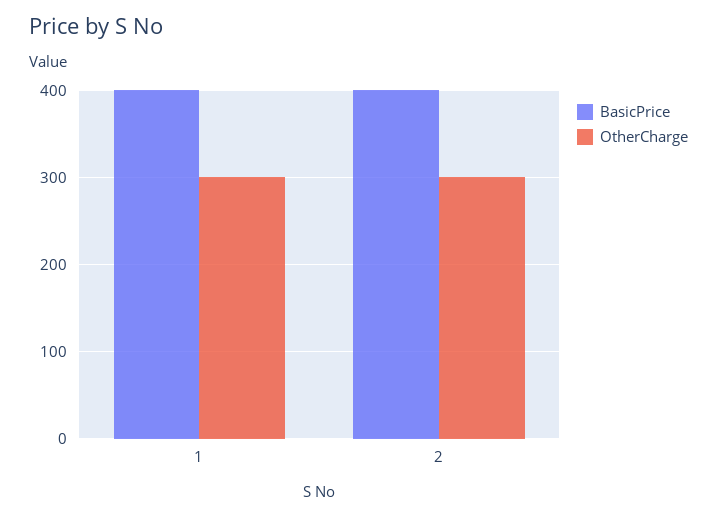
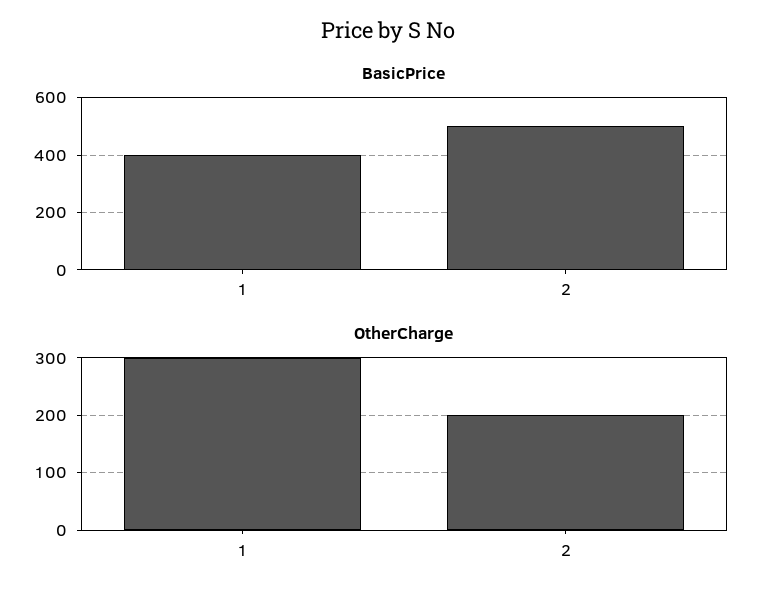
  {
    "BasicPrice": {
      "1": 400,
-     "2": 400
+     "2": 500
    },
    "OtherCharge": {
      "1": 300,
-     "2": 300
+     "2": 200
    }
  }

